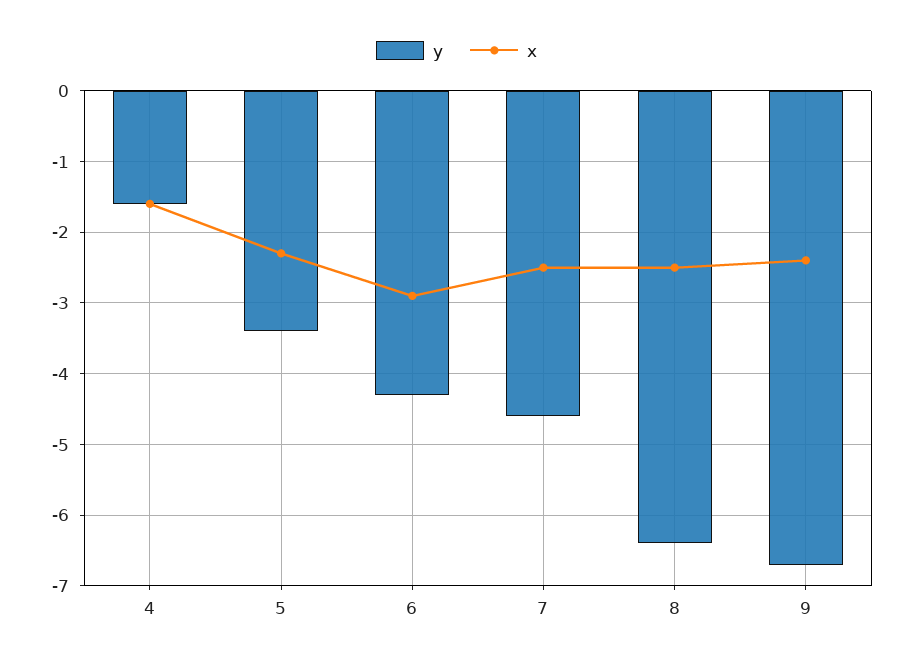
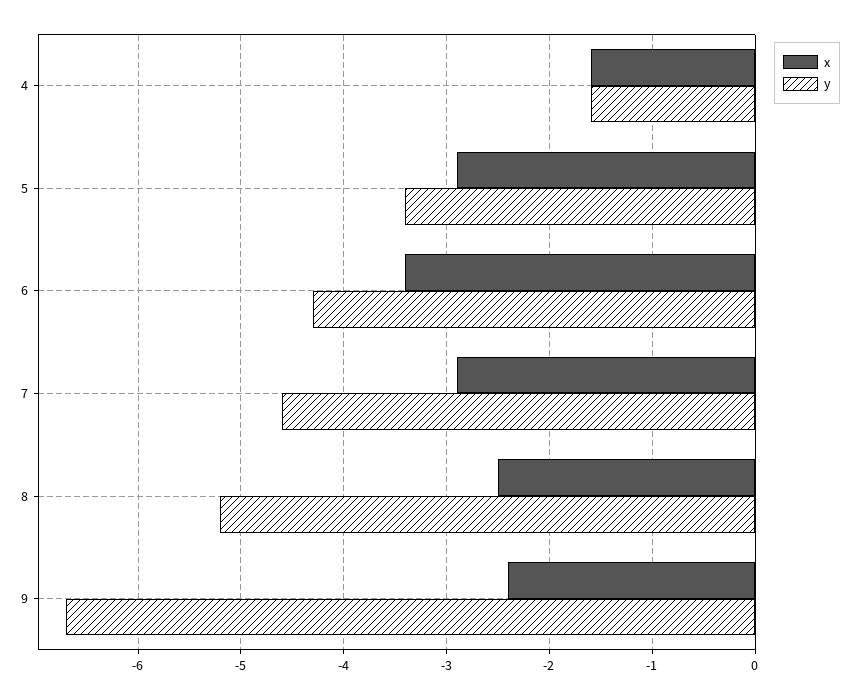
  {
    "y": {
      "4": -1.6,
      "5": -3.4,
      "6": -4.3,
      "7": -4.6,
-     "8": -6.4,
+     "8": -5.2,
      "9": -6.7
    },
    "x": {
      "4": -1.6,
-     "5": -2.3,
+     "5": -2.9,
-     "6": -2.9,
+     "6": -3.4,
-     "7": -2.5,
+     "7": -2.9,
      "8": -2.5,
      "9": -2.4
    }
  }

